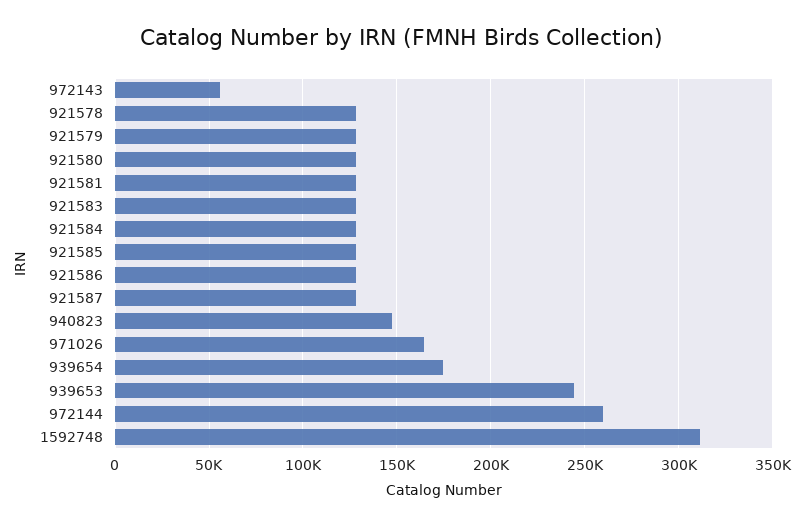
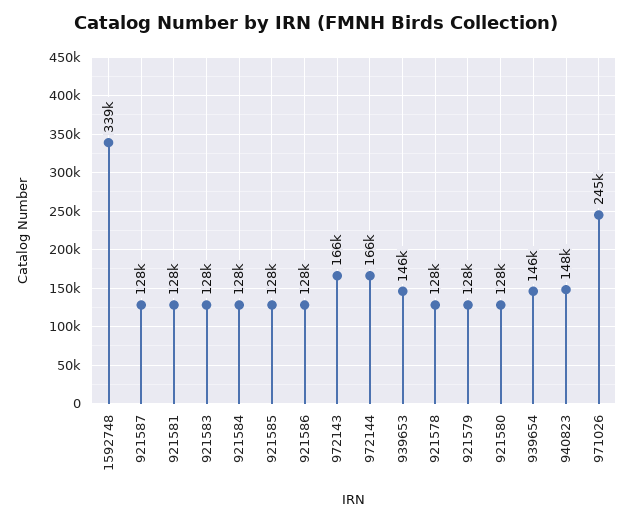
  {
-   "972143": 55000,
+   "972143": 166000,
    "921578": 128000,
    "921579": 128000,
    "921580": 128000,
    "921581": 128000,
    "921583": 128000,
    "921584": 128000,
    "921585": 128000,
    "921586": 128000,
    "921587": 128000,
    "940823": 148000,
-   "971026": 165000,
+   "971026": 245000,
-   "939654": 175000,
+   "939654": 146000,
-   "939653": 245000,
+   "939653": 146000,
-   "972144": 260000,
+   "972144": 166000,
-   "1592748": 310000
+   "1592748": 339000
  }

